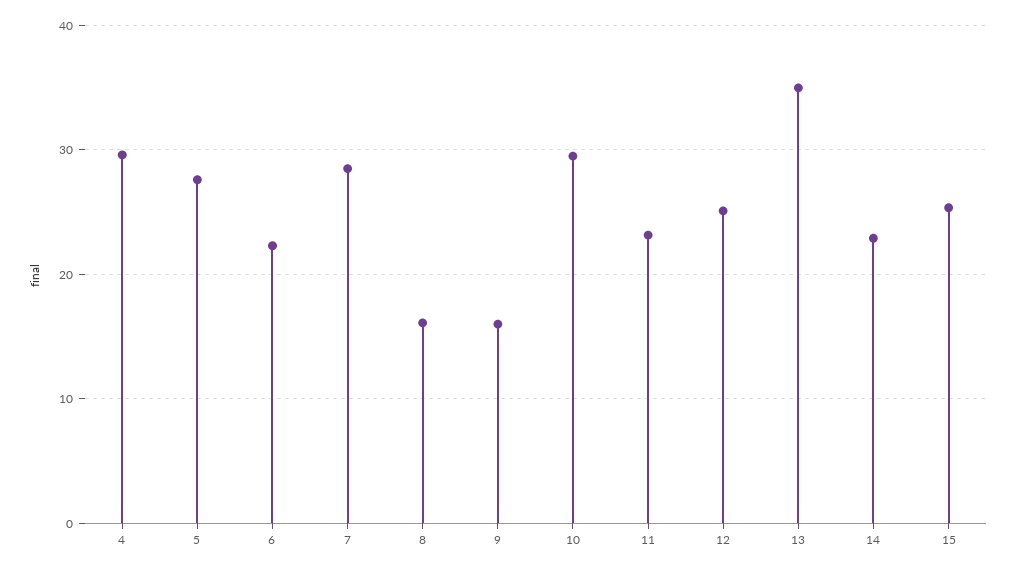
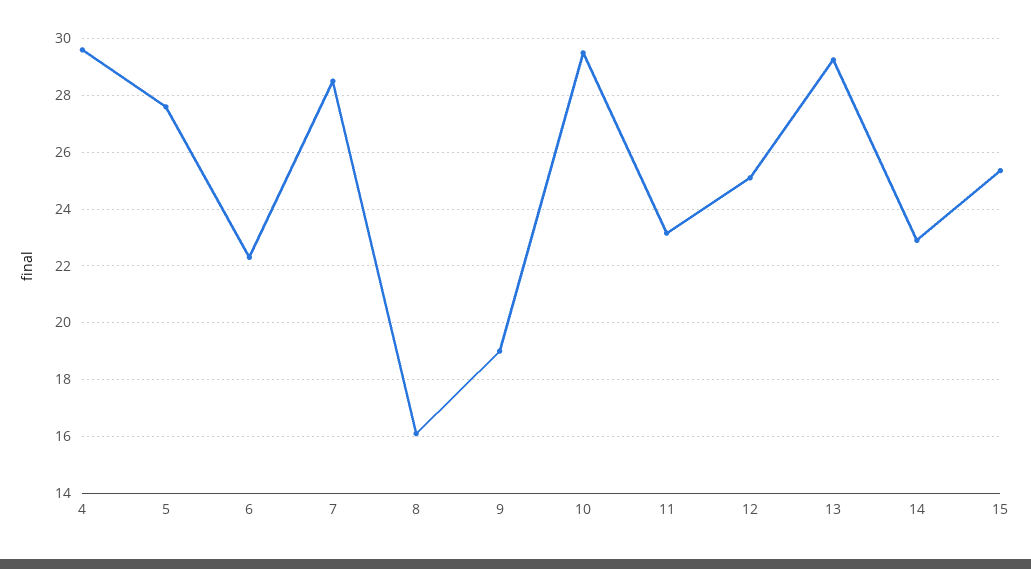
  {
    "4": 29.5,
    "5": 27.5,
    "6": 22.25,
    "7": 28.5,
    "8": 16,
-   "9": 16,
+   "9": 19,
    "10": 29.5,
    "11": 23.25,
    "12": 25,
-   "13": 35,
+   "13": 29.25,
    "14": 23,
    "15": 25.25
  }

